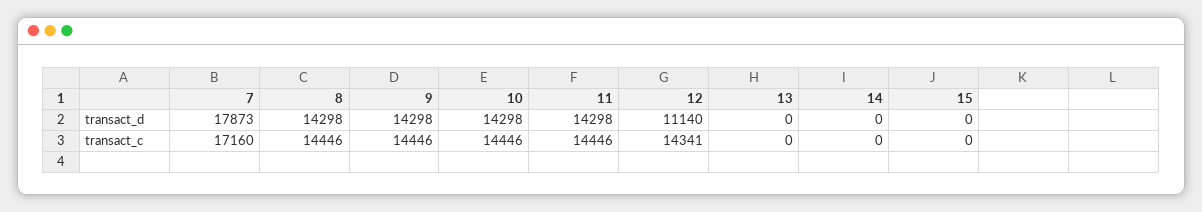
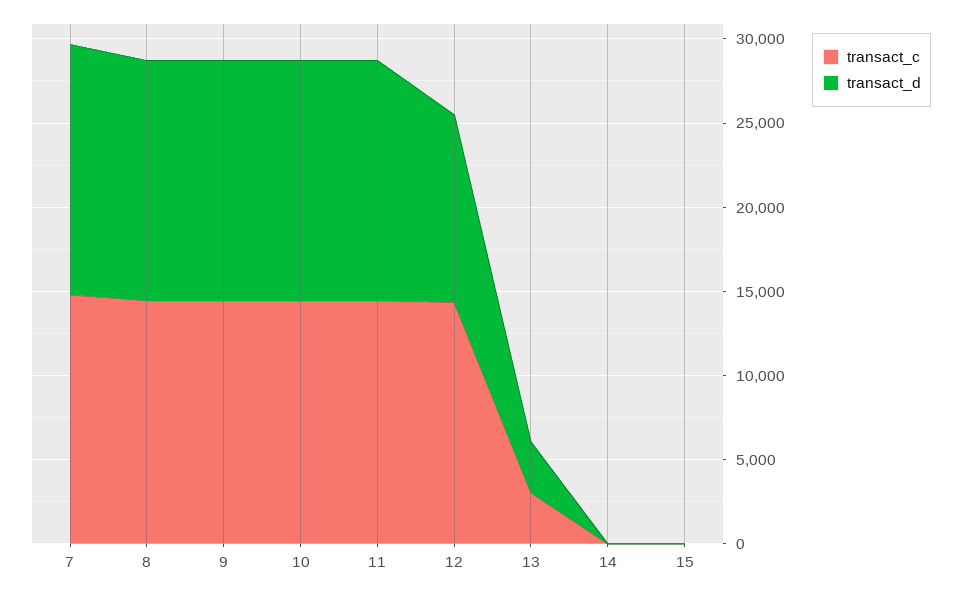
  {
    "transact_d": {
-     "7": 17873,
+     "7": 15000,
      "8": 14298,
      "9": 14298,
      "10": 14298,
      "11": 14298,
      "12": 11140,
-     "13": 0,
+     "13": 3000,
      "14": 0,
      "15": 0
    },
    "transact_c": {
-     "7": 17160,
+     "7": 15000,
      "8": 14446,
      "9": 14446,
      "10": 14446,
      "11": 14446,
      "12": 14341,
-     "13": 0,
+     "13": 3000,
      "14": 0,
      "15": 0
    }
  }

